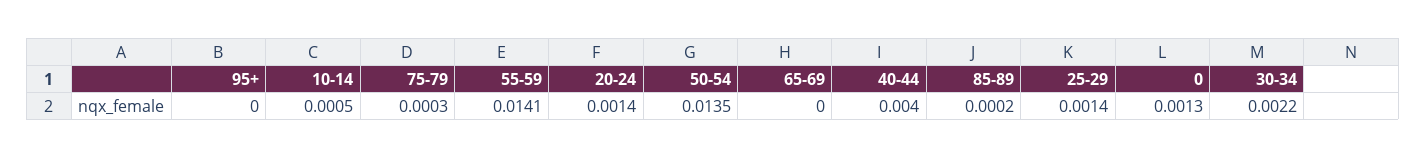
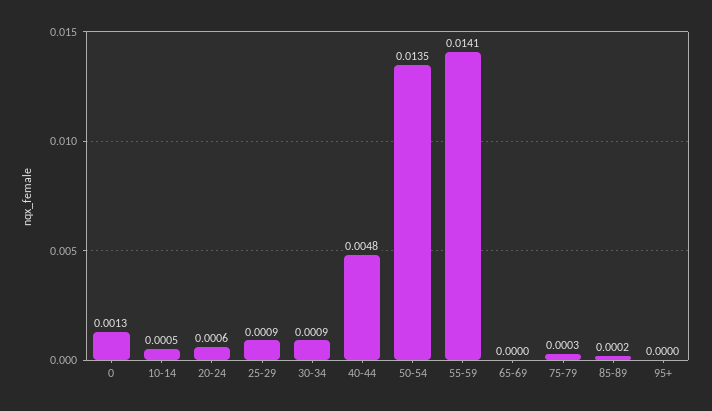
  {
    "95+": 0,
    "10-14": 0.0005,
    "75-79": 0.0003,
    "55-59": 0.0141,
-   "20-24": 0.0014,
+   "20-24": 0.0006,
    "50-54": 0.0135,
    "65-69": 0,
-   "40-44": 0.004,
+   "40-44": 0.0048,
    "85-89": 0.0002,
-   "25-29": 0.0014,
+   "25-29": 0.0009,
    "0": 0.0013,
-   "30-34": 0.0022
+   "30-34": 0.0009
  }

